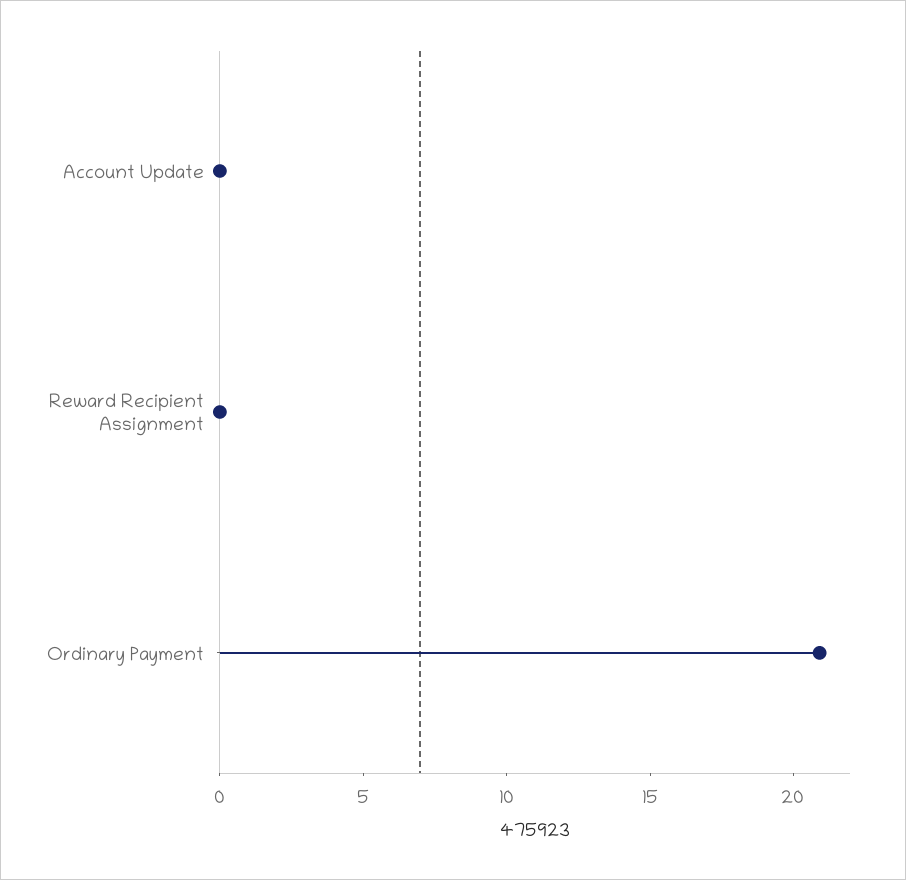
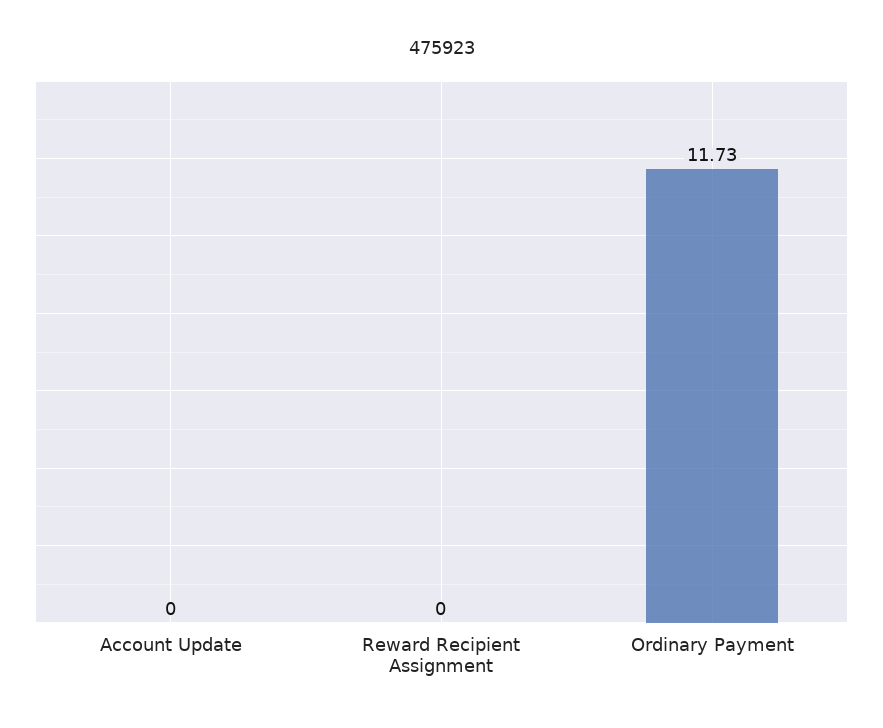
  {
    "Account Update": 0,
    "Reward Recipient Assignment": 0,
-   "Ordinary Payment": 21
+   "Ordinary Payment": 11.73
  }

